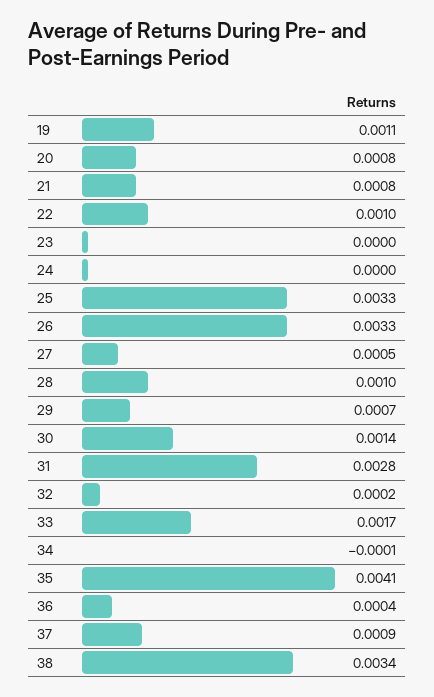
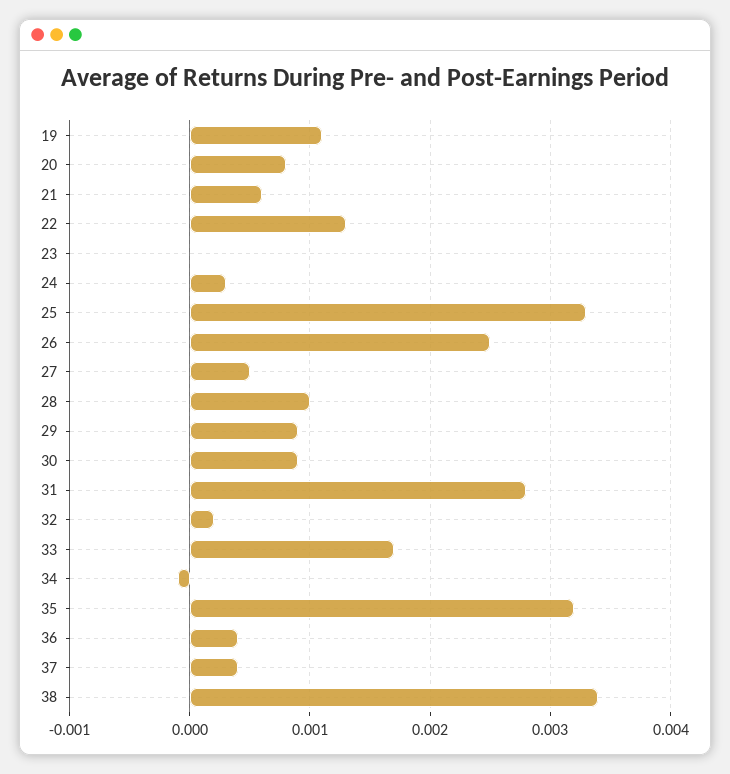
  {
    "19": 0.0011,
    "20": 0.0008,
-   "21": 0.0008,
+   "21": 0.0006,
-   "22": 0.001,
+   "22": 0.0013,
    "23": 0,
-   "24": 0,
+   "24": 0.0003,
    "25": 0.0033,
-   "26": 0.0033,
+   "26": 0.0025,
    "27": 0.0005,
    "28": 0.001,
-   "29": 0.0007,
+   "29": 0.0009,
-   "30": 0.0014,
+   "30": 0.0009,
    "31": 0.0028,
    "32": 0.0002,
    "33": 0.0017,
    "34": -0.0001,
-   "35": 0.0041,
+   "35": 0.0032,
    "36": 0.0004,
-   "37": 0.0009,
+   "37": 0.0004,
    "38": 0.0034
  }

